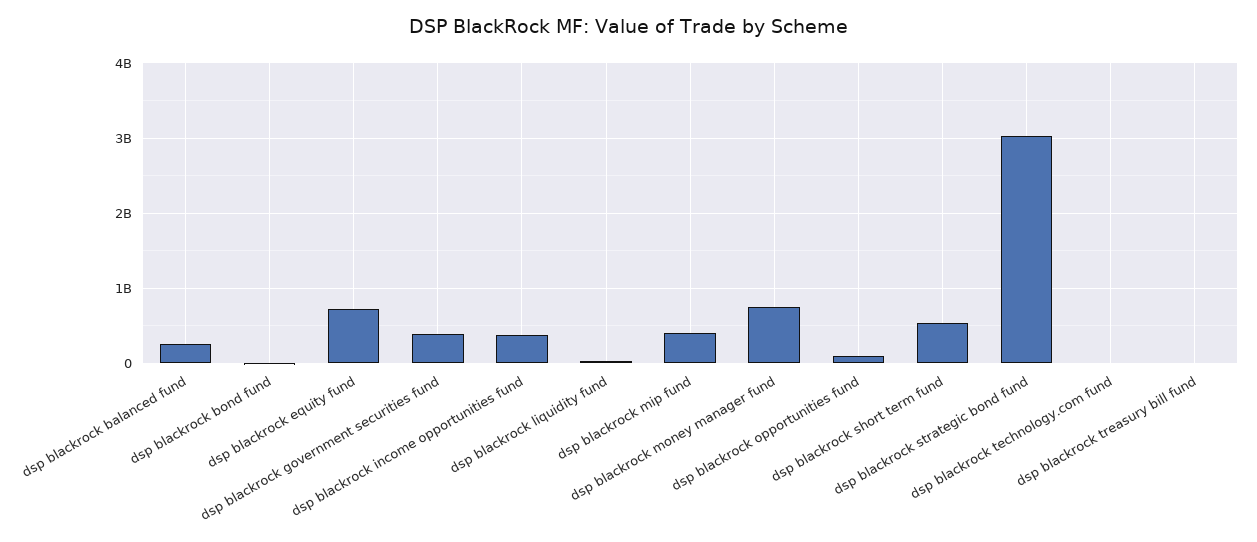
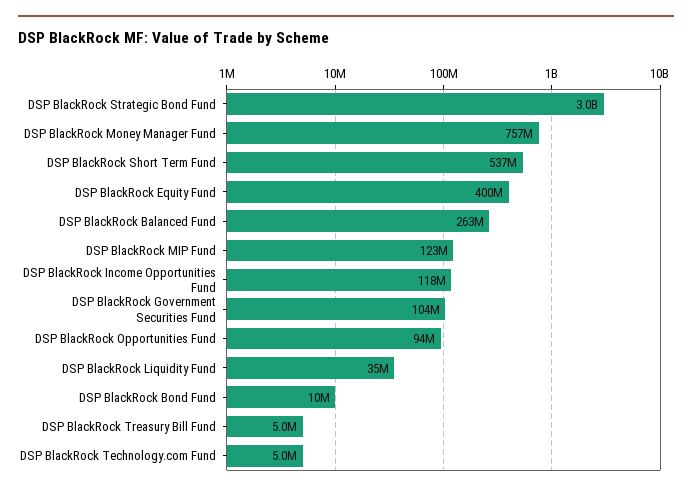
  {
    "dsp blackrock balanced fund": 263000000,
    "dsp blackrock bond fund": 10000000,
-   "dsp blackrock equity fund": 700000000,
+   "dsp blackrock equity fund": 400000000,
-   "dsp blackrock government securities fund": 400000000,
+   "dsp blackrock government securities fund": 104000000,
-   "dsp blackrock income opportunities fund": 400000000,
+   "dsp blackrock income opportunities fund": 118000000,
    "dsp blackrock liquidity fund": 35000000,
-   "dsp blackrock mip fund": 400000000,
+   "dsp blackrock mip fund": 123000000,
    "dsp blackrock money manager fund": 757000000,
    "dsp blackrock opportunities fund": 94000000,
    "dsp blackrock short term fund": 537000000,
    "dsp blackrock strategic bond fund": 3000000000,
    "dsp blackrock technology.com fund": 5000000,
    "dsp blackrock treasury bill fund": 5000000
  }

